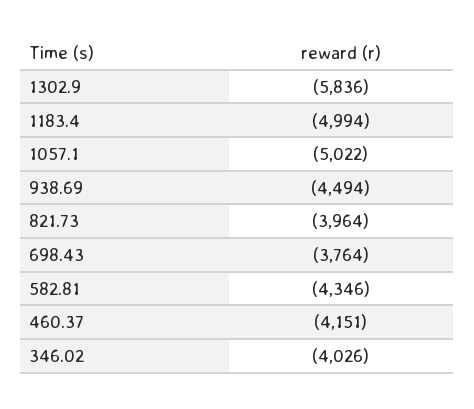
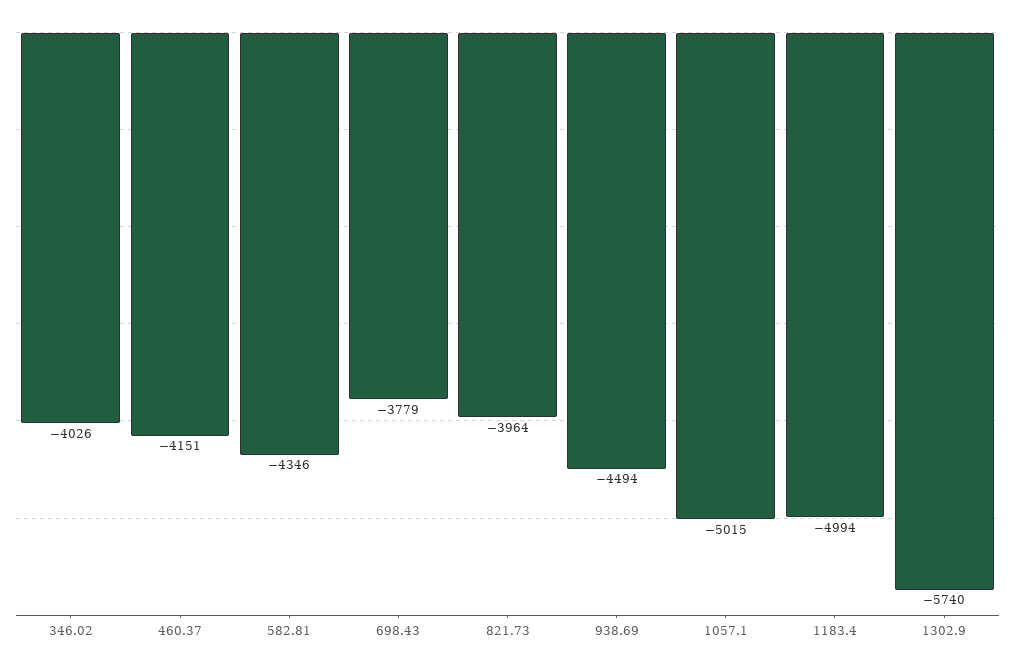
  {
-   "1302.9": -5836,
+   "1302.9": -5740,
    "1183.4": -4994,
-   "1057.1": -5022,
+   "1057.1": -5015,
    "938.69": -4494,
    "821.73": -3964,
-   "698.43": -3764,
+   "698.43": -3779,
    "582.81": -4346,
    "460.37": -4151,
    "346.02": -4026
  }

